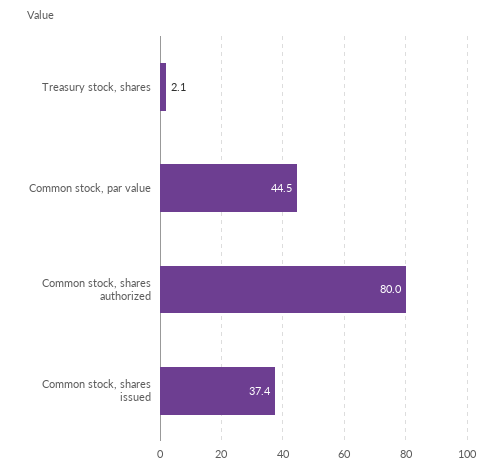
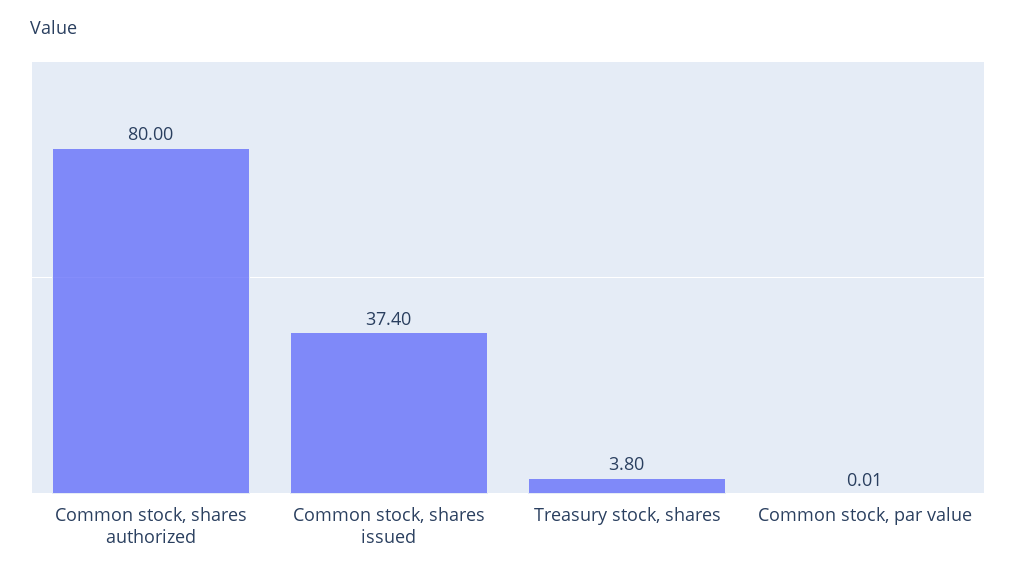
  {
-   "Treasury stock, shares": 2.1,
+   "Treasury stock, shares": 3.8,
-   "Common stock, par value": 44.5,
+   "Common stock, par value": 0.01,
    "Common stock, shares authorized": 80,
    "Common stock, shares issued": 37.4
  }

